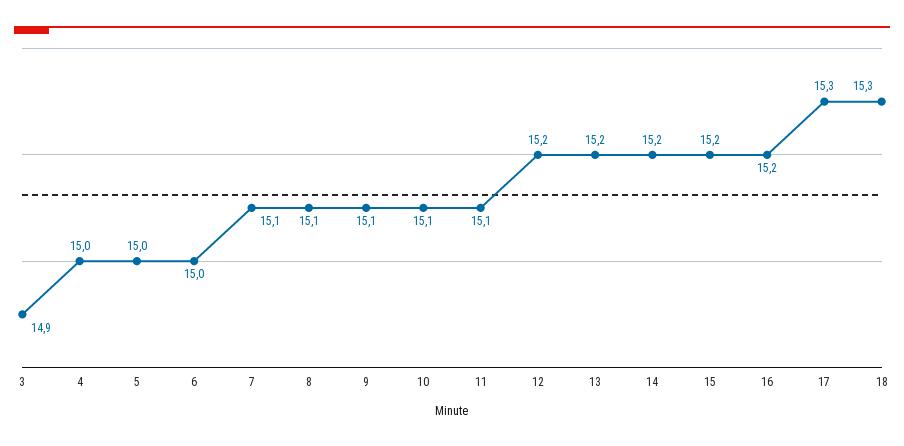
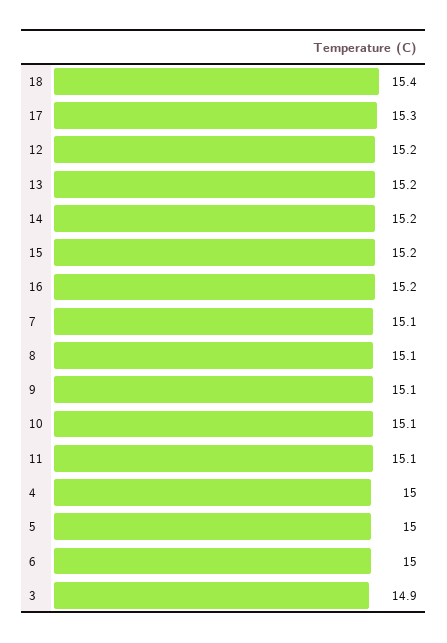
  {
    "3": 14.9,
    "4": 15,
    "5": 15,
    "6": 15,
    "7": 15.1,
    "8": 15.1,
    "9": 15.1,
    "10": 15.1,
    "11": 15.1,
    "12": 15.2,
    "13": 15.2,
    "14": 15.2,
    "15": 15.2,
    "16": 15.2,
    "17": 15.3,
-   "18": 15.3
+   "18": 15.4
  }

